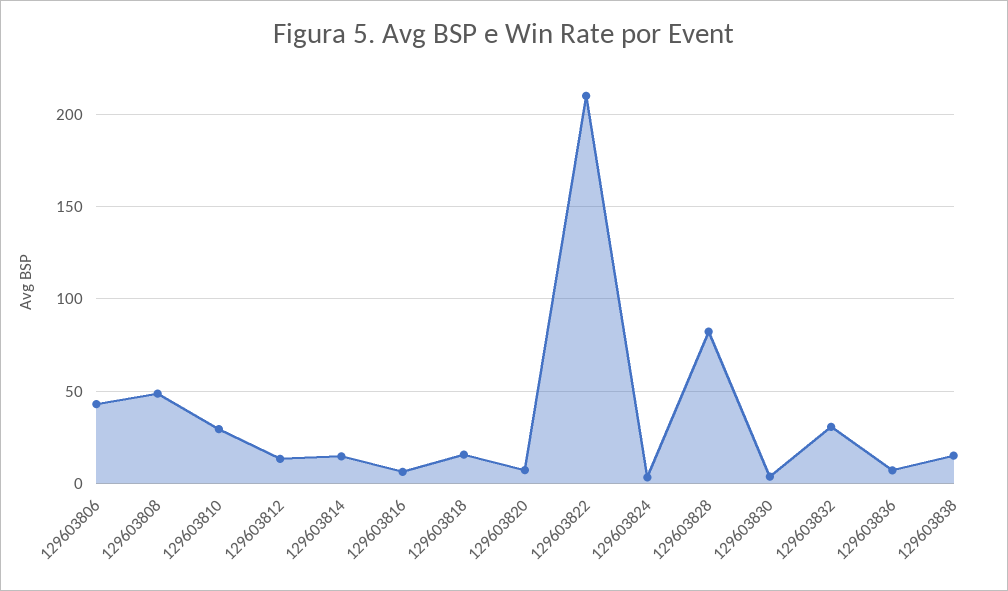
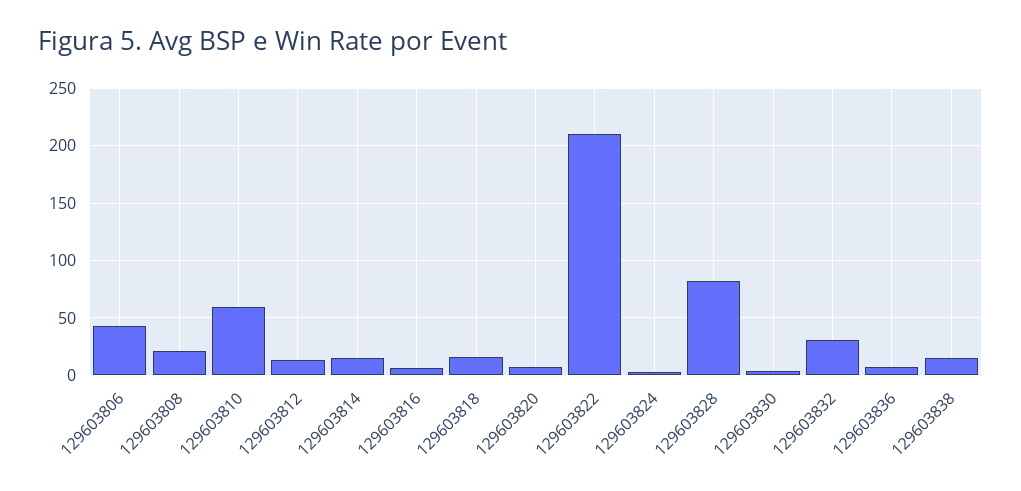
  {
    "129603806": 45,
-   "129603808": 50,
+   "129603808": 20,
-   "129603810": 30,
+   "129603810": 60,
    "129603812": 15,
    "129603814": 15,
    "129603816": 5,
    "129603818": 15,
    "129603820": 5,
    "129603822": 210,
    "129603824": 5,
    "129603828": 80,
    "129603830": 5,
    "129603832": 30,
    "129603836": 5,
    "129603838": 15
  }

